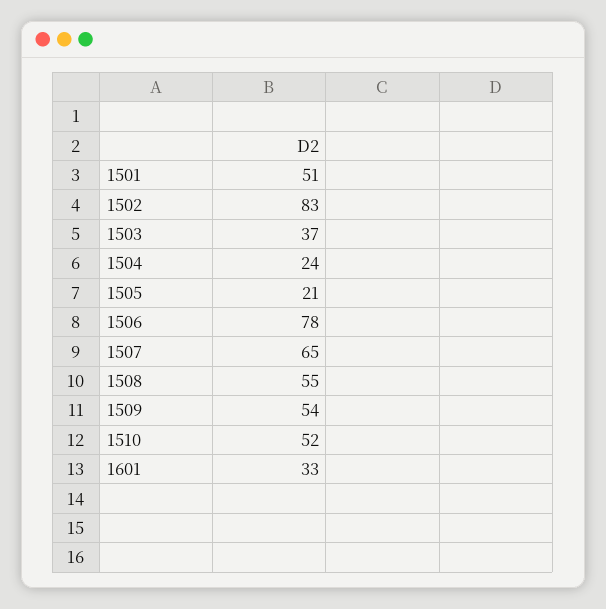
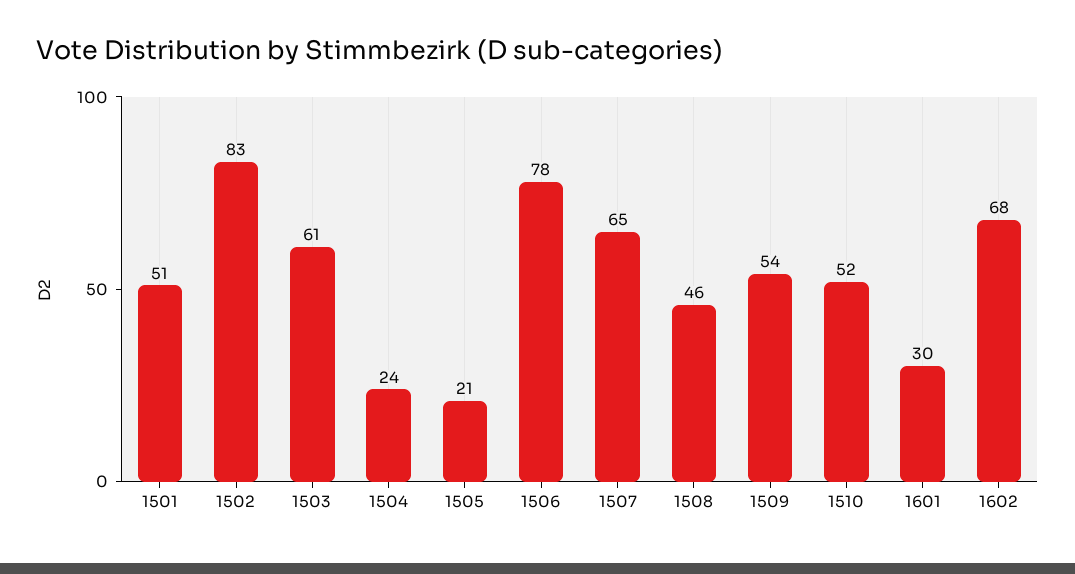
  {
    "1501": 51,
    "1502": 83,
-   "1503": 37,
+   "1503": 61,
    "1504": 24,
    "1505": 21,
    "1506": 78,
    "1507": 65,
-   "1508": 55,
+   "1508": 46,
    "1509": 54,
    "1510": 52,
-   "1601": 33
+   "1601": 30,
+   "1602": 68
  }

